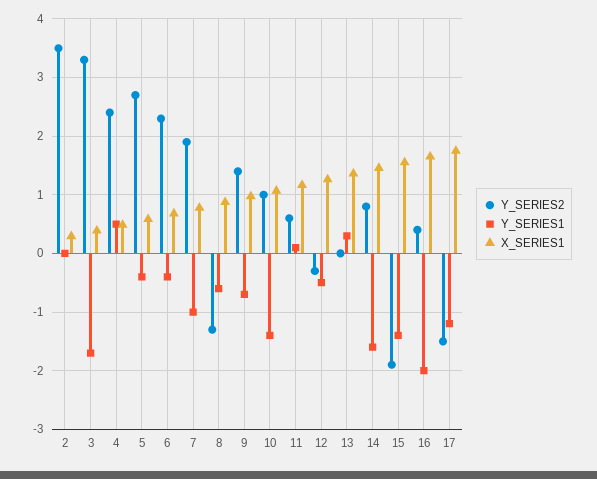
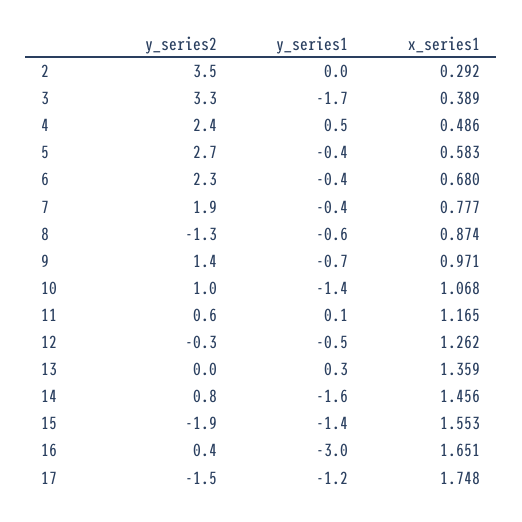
  {
    "Y_SERIES2": {
      "2": 3.5,
      "3": 3.3,
      "4": 2.4,
      "5": 2.7,
      "6": 2.3,
      "7": 1.9,
      "8": -1.3,
      "9": 1.4,
      "10": 1,
      "11": 0.6,
      "12": -0.3,
      "13": 0,
      "14": 0.8,
      "15": -1.9,
      "16": 0.4,
      "17": -1.5
    },
    "Y_SERIES1": {
      "2": 0,
      "3": -1.7,
      "4": 0.5,
      "5": -0.4,
      "6": -0.4,
-     "7": -1,
+     "7": -0.4,
      "8": -0.6,
      "9": -0.7,
      "10": -1.4,
      "11": 0.1,
      "12": -0.5,
      "13": 0.3,
      "14": -1.6,
      "15": -1.4,
-     "16": -2,
+     "16": -3,
      "17": -1.2
    },
    "X_SERIES1": {
      "2": 0.292,
      "3": 0.389,
      "4": 0.486,
      "5": 0.583,
      "6": 0.68,
      "7": 0.777,
      "8": 0.874,
      "9": 0.971,
      "10": 1.068,
      "11": 1.165,
      "12": 1.262,
      "13": 1.359,
      "14": 1.456,
      "15": 1.553,
      "16": 1.651,
      "17": 1.748
    }
  }

